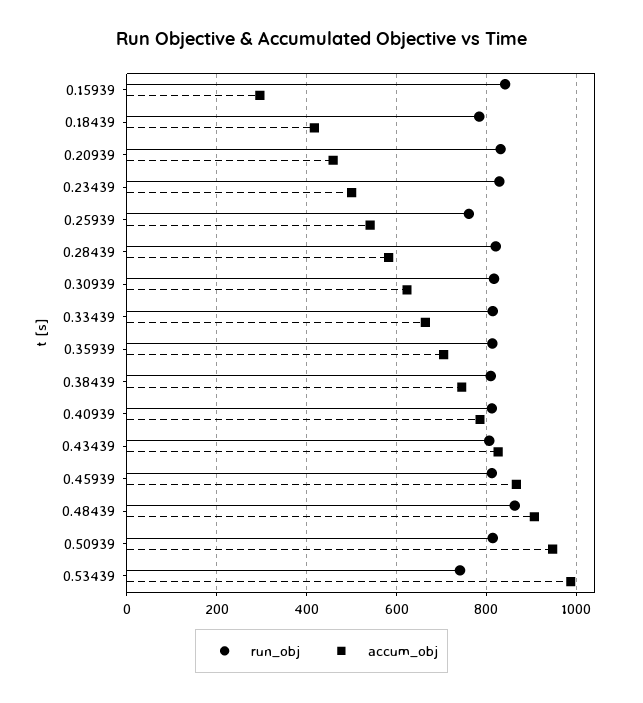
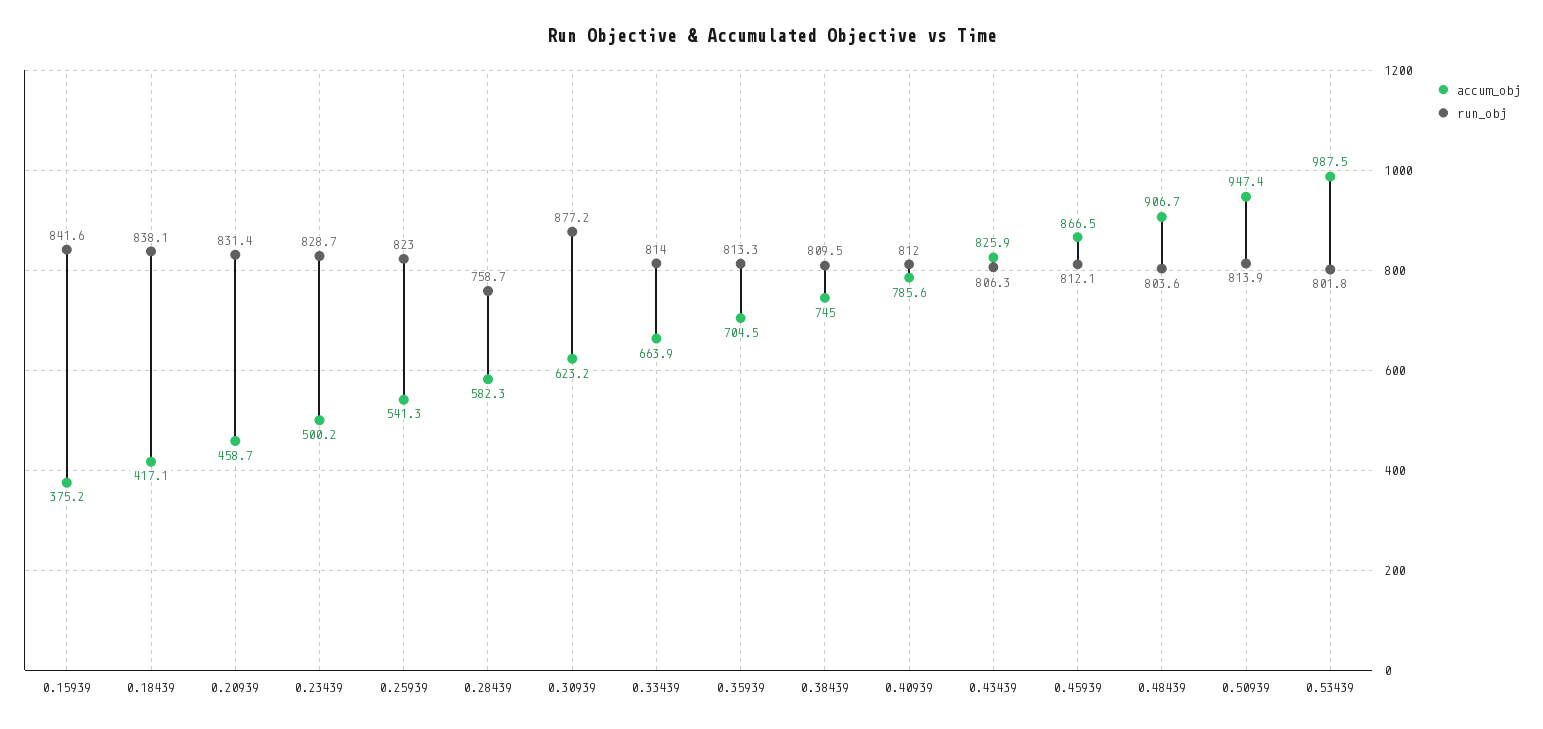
  {
    "run_obj": {
      "0.15939": 841.6,
-     "0.18439": 780,
+     "0.18439": 838.1,
      "0.20939": 831.4,
      "0.23439": 828.7,
-     "0.25939": 760,
+     "0.25939": 823,
-     "0.28439": 820,
+     "0.28439": 758.7,
-     "0.30939": 820,
+     "0.30939": 877.2,
      "0.33439": 814,
      "0.35939": 813.3,
      "0.38439": 809.5,
      "0.40939": 812,
      "0.43439": 806.3,
      "0.45939": 812.1,
-     "0.48439": 860,
+     "0.48439": 803.6,
      "0.50939": 813.9,
-     "0.53439": 740
+     "0.53439": 801.8
    },
    "accum_obj": {
-     "0.15939": 300,
+     "0.15939": 375.2,
      "0.18439": 417.1,
      "0.20939": 458.7,
      "0.23439": 500.2,
      "0.25939": 541.3,
      "0.28439": 582.3,
      "0.30939": 623.2,
      "0.33439": 663.9,
      "0.35939": 704.5,
      "0.38439": 745,
      "0.40939": 785.6,
      "0.43439": 825.9,
      "0.45939": 866.5,
      "0.48439": 906.7,
      "0.50939": 947.4,
      "0.53439": 987.5
    }
  }

